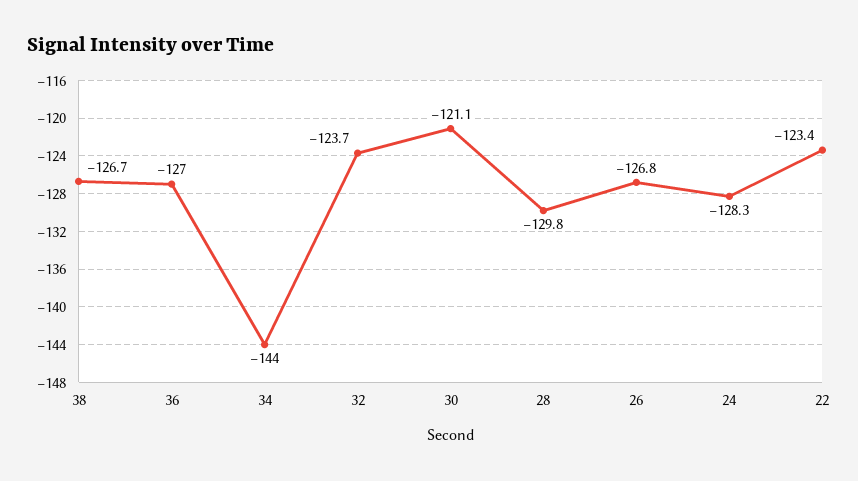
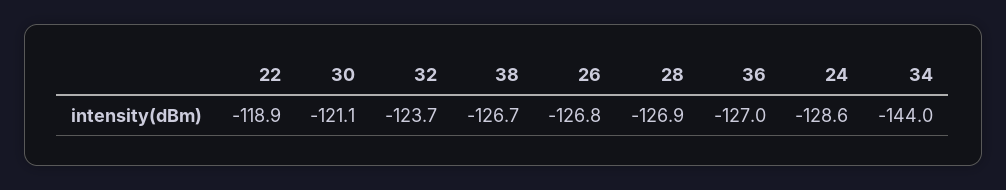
  {
    "38": -126.7,
    "36": -127,
    "34": -144,
    "32": -123.7,
    "30": -121.1,
-   "28": -129.8,
+   "28": -126.9,
    "26": -126.8,
-   "24": -128.3,
+   "24": -128.6,
-   "22": -123.4
+   "22": -118.9
  }

